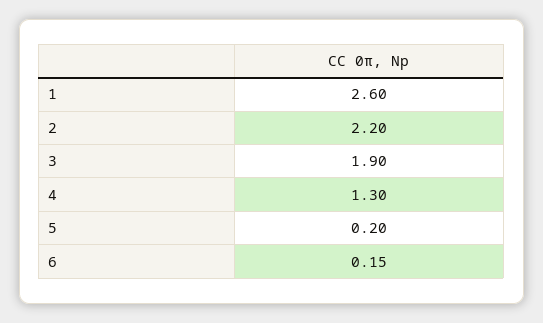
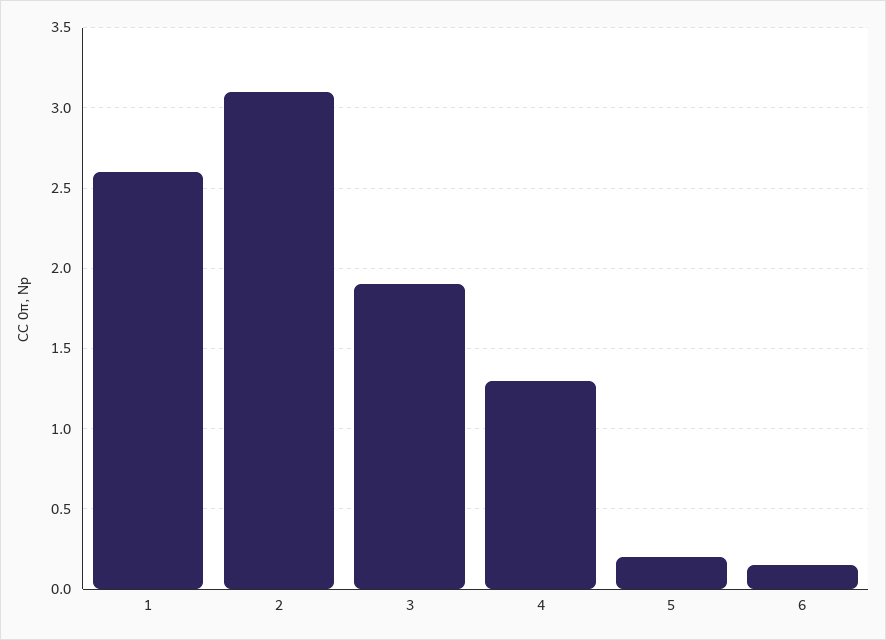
  {
    "1": 2.6,
-   "2": 2.2,
+   "2": 3.1,
    "3": 1.9,
    "4": 1.3,
    "5": 0.2,
    "6": 0.15
  }

